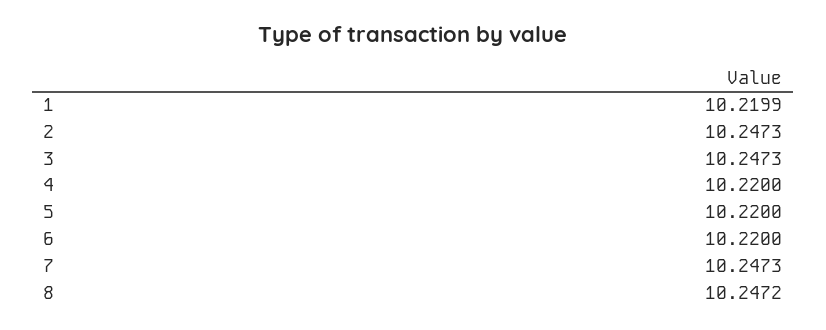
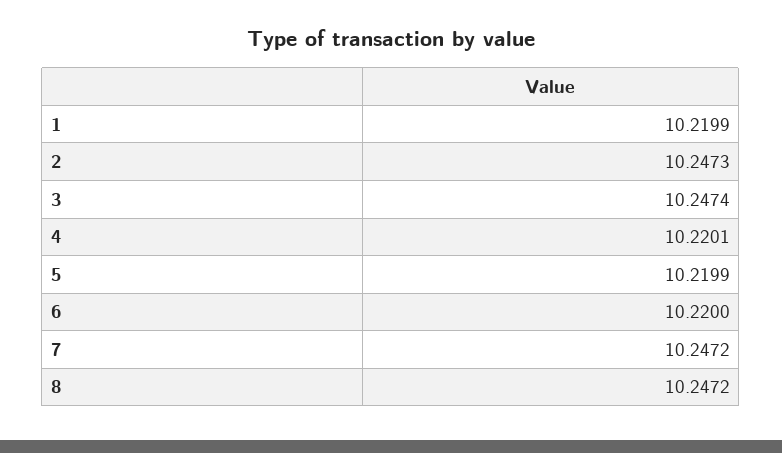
  {
    "1": 10.2199,
    "2": 10.2473,
-   "3": 10.2473,
+   "3": 10.2474,
-   "4": 10.22,
+   "4": 10.2201,
-   "5": 10.22,
+   "5": 10.2199,
    "6": 10.22,
-   "7": 10.2473,
+   "7": 10.2472,
    "8": 10.2472
  }

